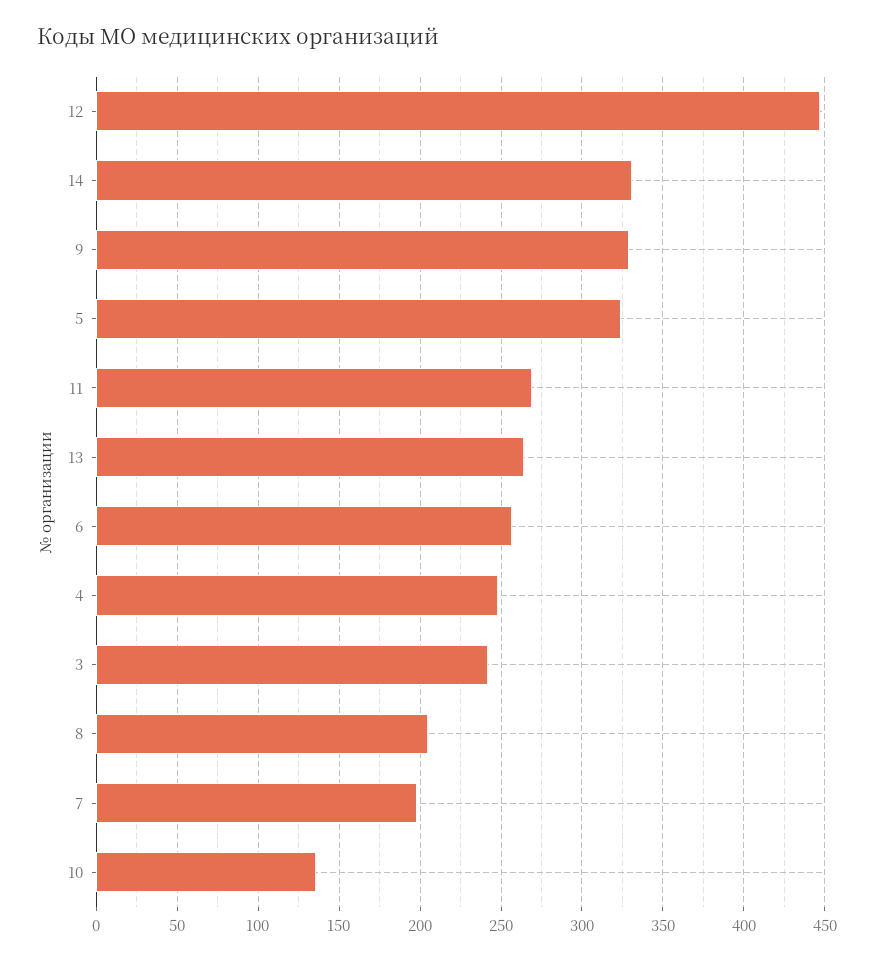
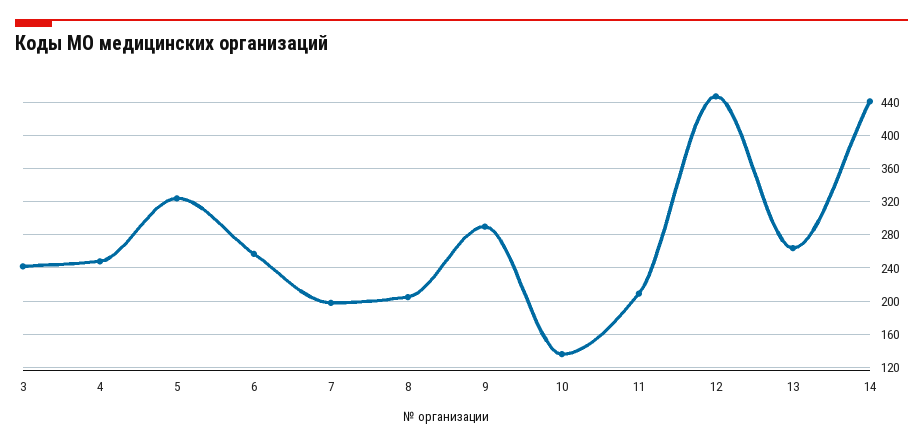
  {
    "12": 445,
-   "14": 330,
+   "14": 440,
-   "9": 330,
+   "9": 290,
    "5": 325,
-   "11": 270,
+   "11": 210,
    "13": 265,
    "6": 255,
    "4": 250,
    "3": 240,
    "8": 205,
    "7": 200,
    "10": 135
  }

